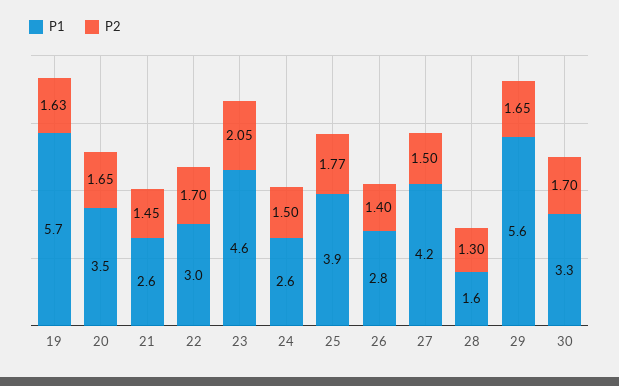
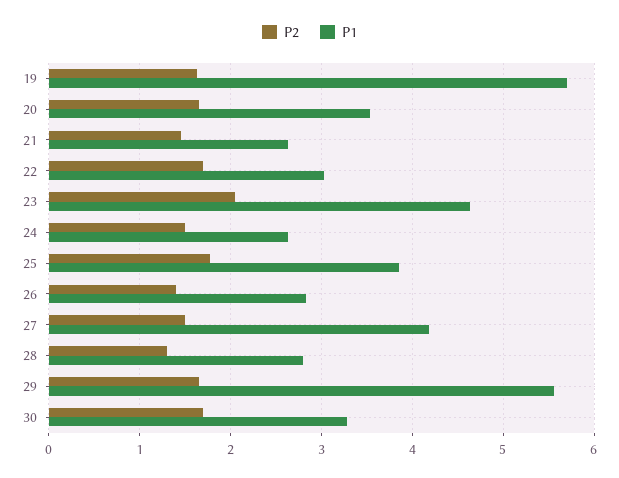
  {
    "P1": {
      "19": 5.7,
      "20": 3.5,
      "21": 2.6,
      "22": 3,
      "23": 4.6,
      "24": 2.6,
      "25": 3.9,
      "26": 2.8,
      "27": 4.2,
-     "28": 1.6,
+     "28": 2.8,
      "29": 5.6,
      "30": 3.3
    },
    "P2": {
      "19": 1.63,
      "20": 1.65,
      "21": 1.45,
      "22": 1.7,
      "23": 2.05,
      "24": 1.5,
      "25": 1.77,
      "26": 1.4,
      "27": 1.5,
      "28": 1.3,
      "29": 1.65,
      "30": 1.7
    }
  }

